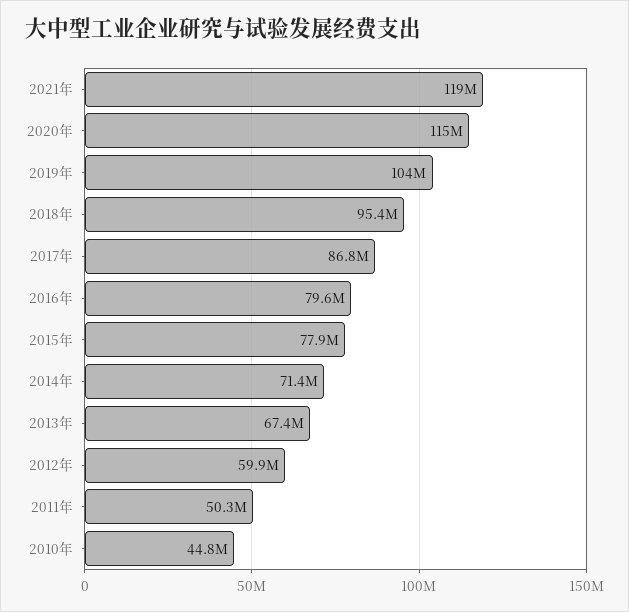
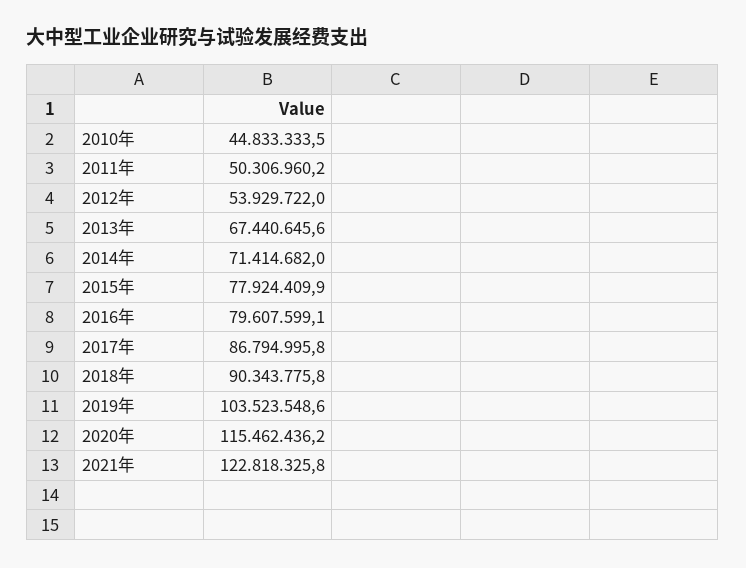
  {
-   "2021年": 119000000,
+   "2021年": 122818325.8,
    "2020年": 115462436.2,
    "2019年": 103523548.6,
-   "2018年": 95400000,
+   "2018年": 90343775.8,
    "2017年": 86794995.8,
    "2016年": 79607599.1,
    "2015年": 77924409.9,
    "2014年": 71414682,
    "2013年": 67440645.6,
-   "2012年": 59900000,
+   "2012年": 53929722,
    "2011年": 50306960.2,
    "2010年": 44833333.5
  }

